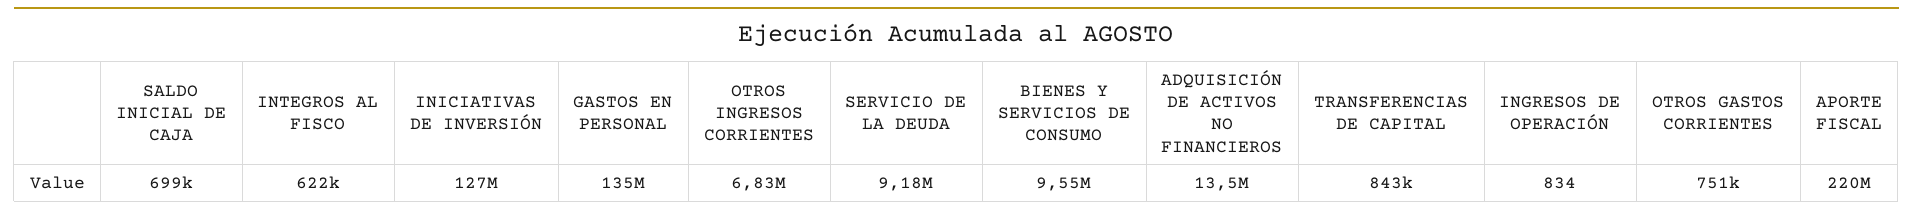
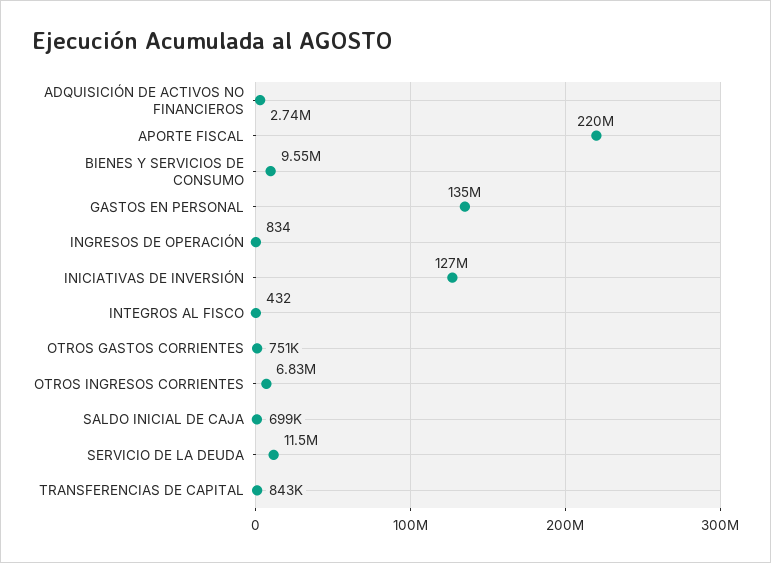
  {
    "SALDO INICIAL DE CAJA": 699000,
-   "INTEGROS AL FISCO": 622000,
+   "INTEGROS AL FISCO": 432,
    "INICIATIVAS DE INVERSIÓN": 127000000,
    "GASTOS EN PERSONAL": 135000000,
    "OTROS INGRESOS CORRIENTES": 6830000,
-   "SERVICIO DE LA DEUDA": 9180000,
+   "SERVICIO DE LA DEUDA": 11500000,
    "BIENES Y SERVICIOS DE CONSUMO": 9550000,
-   "ADQUISICIÓN DE ACTIVOS NO FINANCIEROS": 13500000,
+   "ADQUISICIÓN DE ACTIVOS NO FINANCIEROS": 2740000,
    "TRANSFERENCIAS DE CAPITAL": 843000,
    "INGRESOS DE OPERACIÓN": 834,
    "OTROS GASTOS CORRIENTES": 751000,
    "APORTE FISCAL": 220000000
  }

